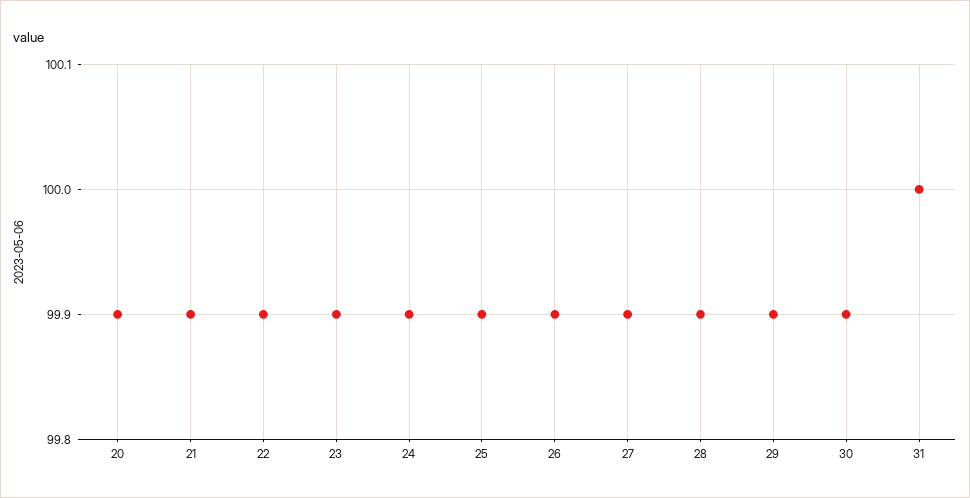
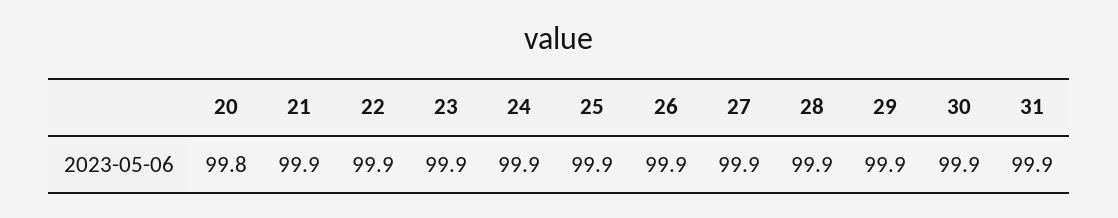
  {
-   "20": 99.9,
+   "20": 99.8,
    "21": 99.9,
    "22": 99.9,
    "23": 99.9,
    "24": 99.9,
    "25": 99.9,
    "26": 99.9,
    "27": 99.9,
    "28": 99.9,
    "29": 99.9,
    "30": 99.9,
-   "31": 100
+   "31": 99.9
  }

